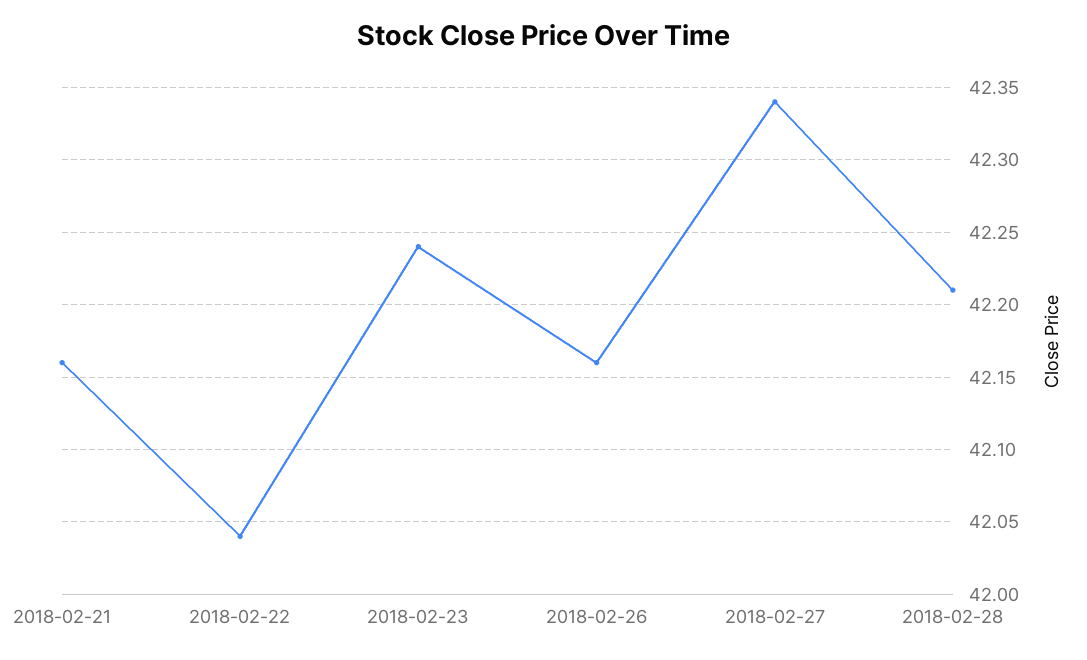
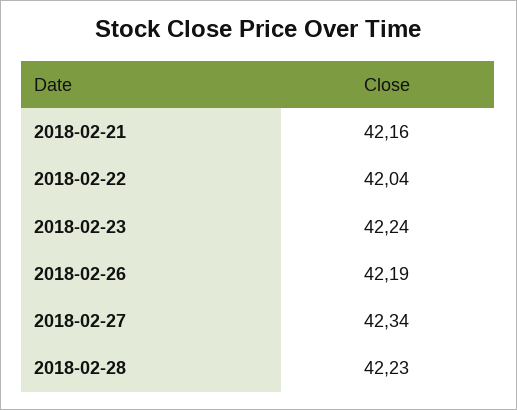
  {
    "2018-02-21": 42.16,
    "2018-02-22": 42.04,
    "2018-02-23": 42.24,
-   "2018-02-26": 42.16,
+   "2018-02-26": 42.19,
    "2018-02-27": 42.34,
-   "2018-02-28": 42.21
+   "2018-02-28": 42.23
  }

